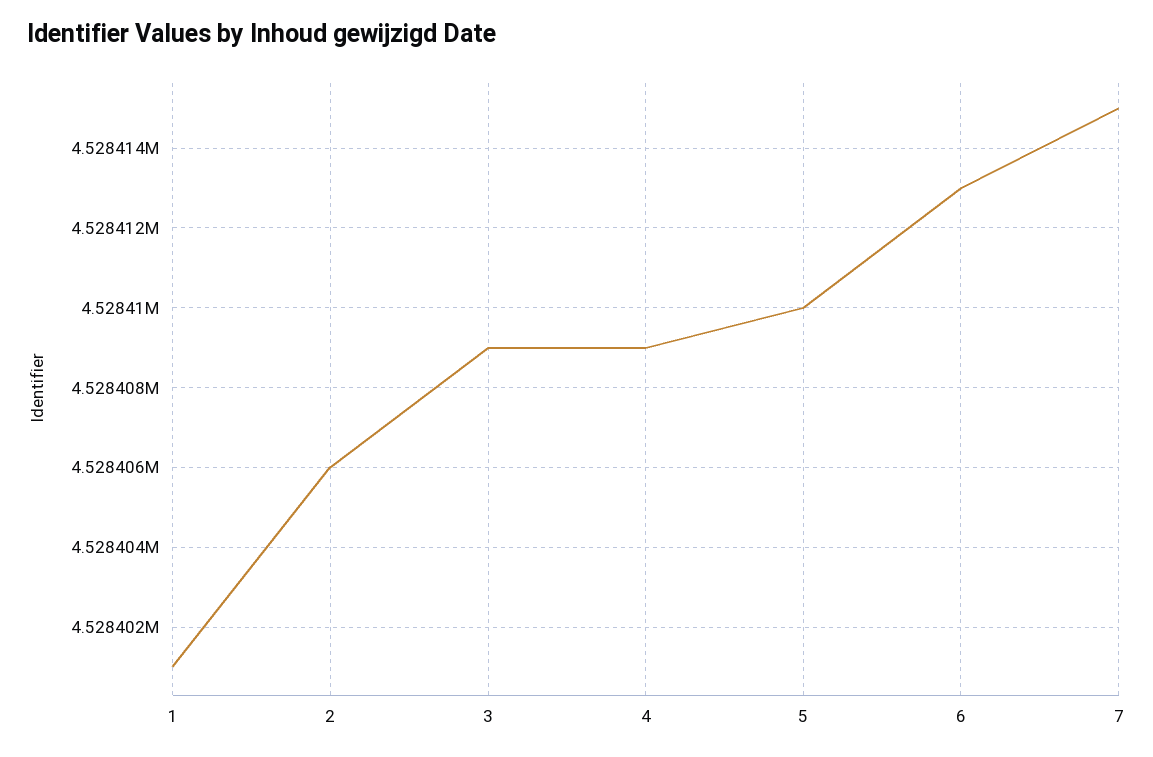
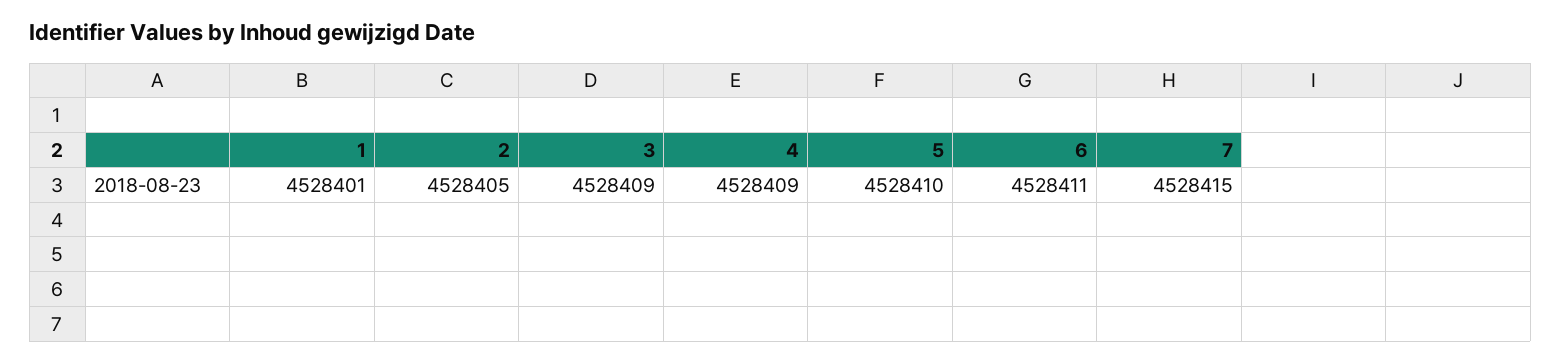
  {
    "1": 4528401,
-   "2": 4528406,
+   "2": 4528405,
    "3": 4528409,
    "4": 4528409,
    "5": 4528410,
-   "6": 4528413,
+   "6": 4528411,
    "7": 4528415
  }

